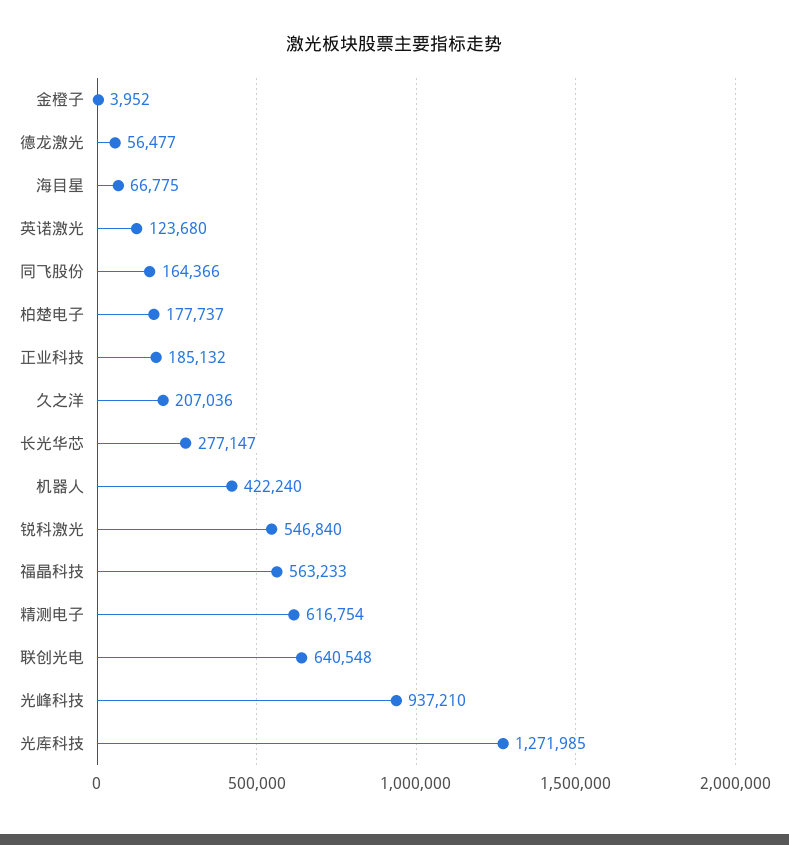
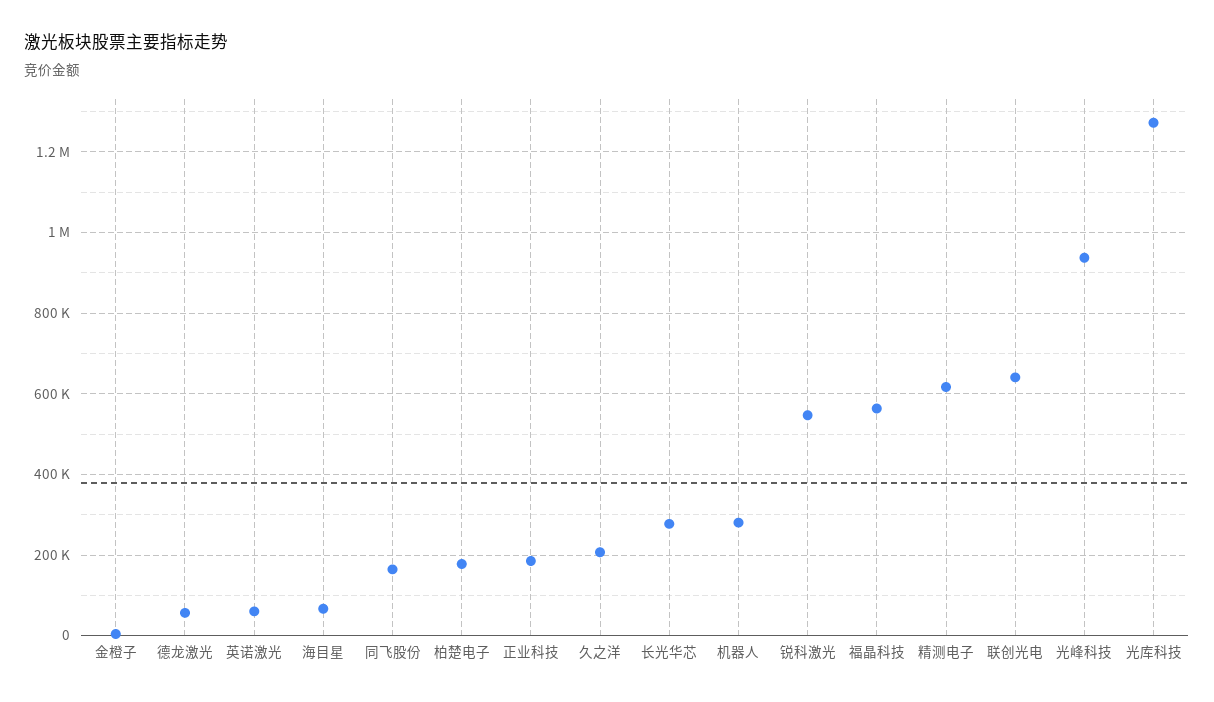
  {
    "金橙子": 3952,
    "德龙激光": 56477,
    "海目星": 66775,
-   "英诺激光": 123680,
+   "英诺激光": 60000,
    "同飞股份": 164366,
    "柏楚电子": 177737,
    "正业科技": 185132,
    "久之洋": 207036,
    "长光华芯": 277147,
-   "机器人": 422240,
+   "机器人": 280000,
    "锐科激光": 546840,
    "福晶科技": 563233,
    "精测电子": 616754,
    "联创光电": 640548,
    "光峰科技": 937210,
    "光库科技": 1271985
  }

